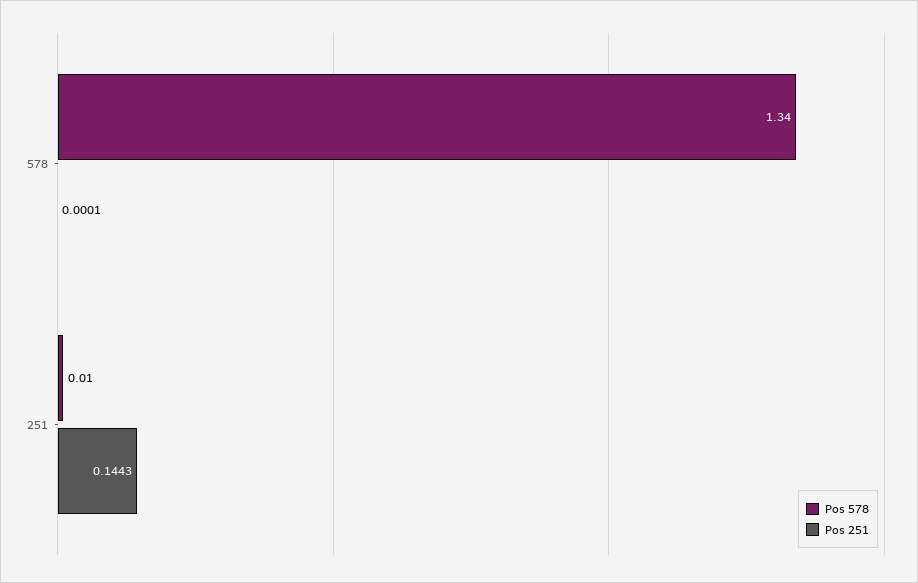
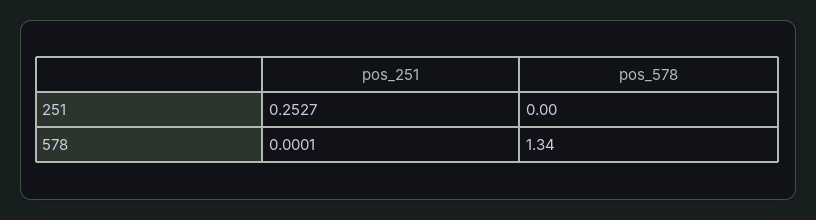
  {
    "Pos 578": {
      "578": 1.34,
-     "251": 0.01
+     "251": 0
    },
    "Pos 251": {
      "578": 0.0001,
-     "251": 0.1443
+     "251": 0.2527
    }
  }

